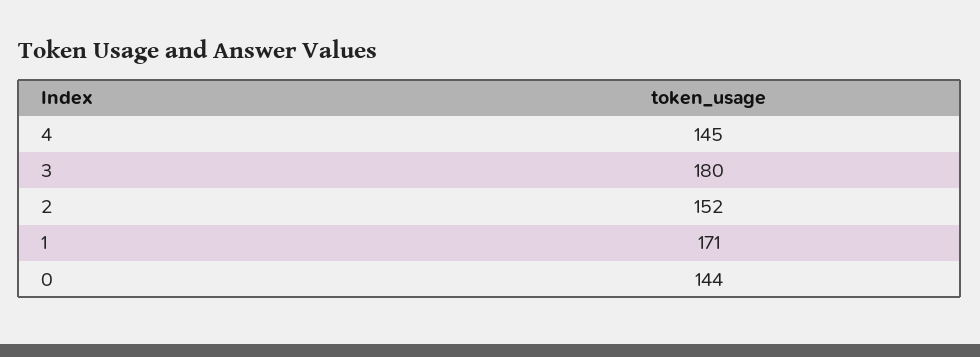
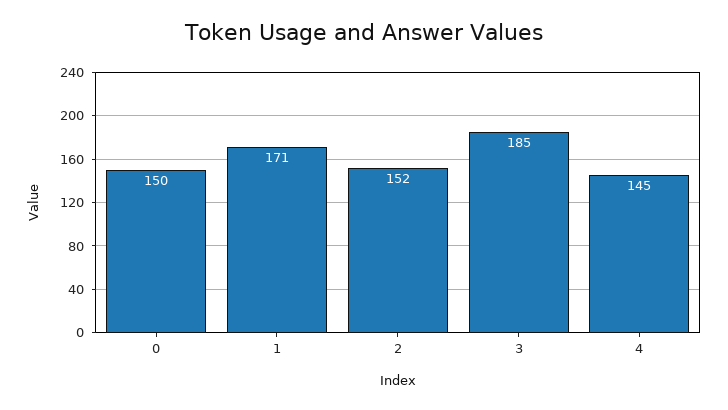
  {
    "4": 145,
-   "3": 180,
+   "3": 185,
    "2": 152,
    "1": 171,
-   "0": 144
+   "0": 150
  }

